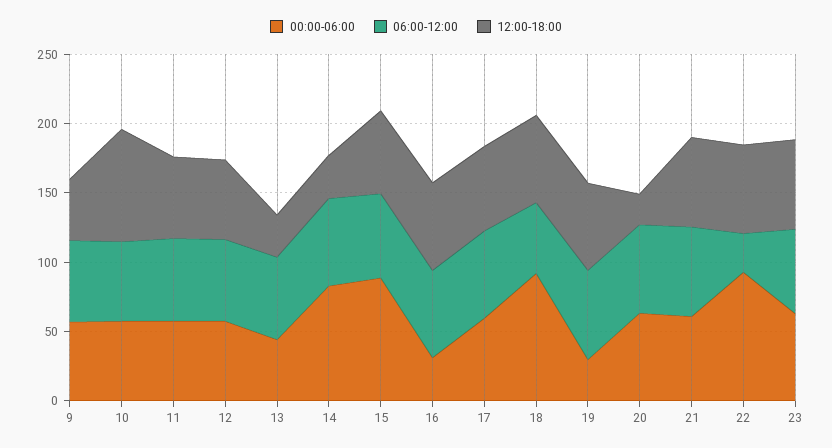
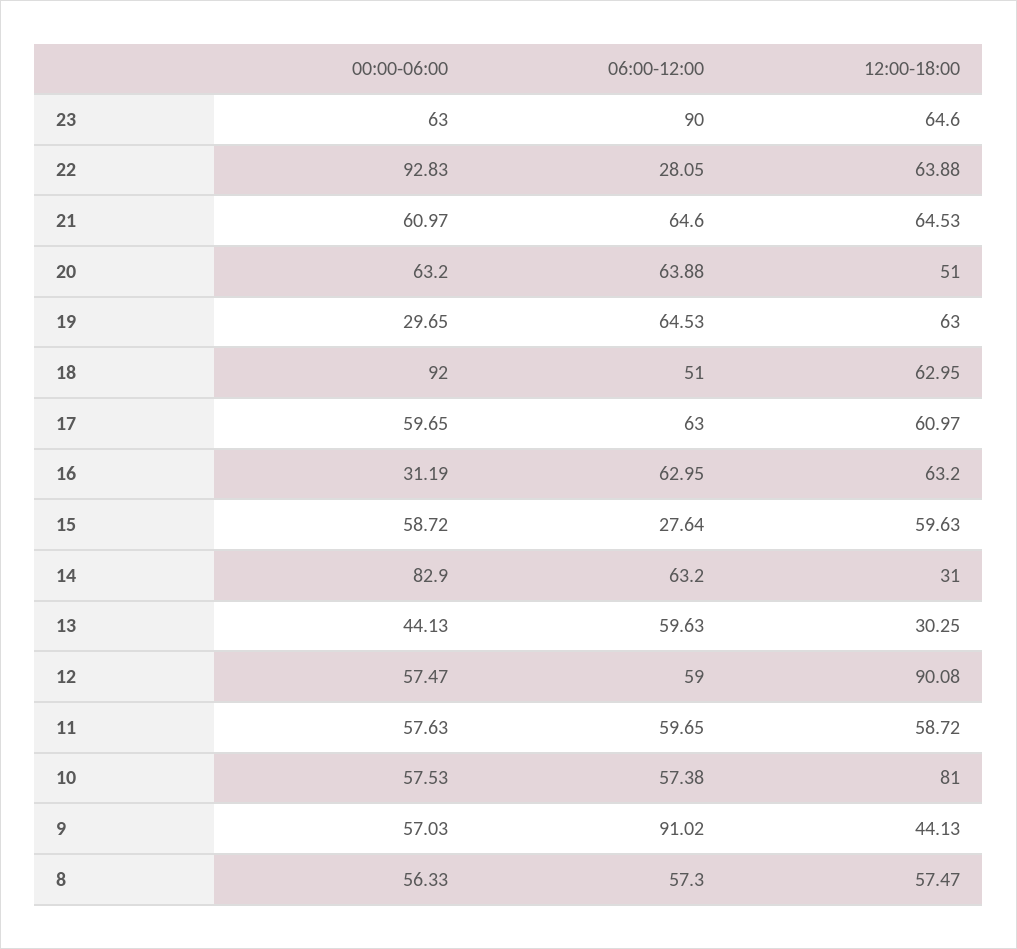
  {
    "00:00-06:00": {
      "9": 57.03,
      "10": 57.53,
      "11": 57.63,
      "12": 57.47,
      "13": 44.13,
      "14": 82.9,
-     "15": 90,
+     "15": 58.72,
      "16": 31.19,
      "17": 59.65,
      "18": 92,
      "19": 29.65,
      "20": 63.2,
      "21": 60.97,
      "22": 92.83,
-     "23": 63
+     "23": 63,
+     "8": 56.33
    },
    "06:00-12:00": {
-     "9": 60,
+     "9": 91.02,
      "10": 57.38,
      "11": 59.65,
      "12": 59,
      "13": 59.63,
      "14": 63.2,
-     "15": 60,
+     "15": 27.64,
      "16": 62.95,
      "17": 63,
      "18": 51,
      "19": 64.53,
      "20": 63.88,
      "21": 64.6,
      "22": 28.05,
-     "23": 60
+     "23": 90,
+     "8": 57.3
    },
    "12:00-18:00": {
      "9": 44.13,
      "10": 81,
      "11": 58.72,
-     "12": 60,
+     "12": 90.08,
      "13": 30.25,
      "14": 31,
      "15": 59.63,
      "16": 63.2,
      "17": 60.97,
      "18": 62.95,
      "19": 63,
-     "20": 20,
+     "20": 51,
      "21": 64.53,
      "22": 63.88,
-     "23": 64.6
+     "23": 64.6,
+     "8": 57.47
    }
  }

